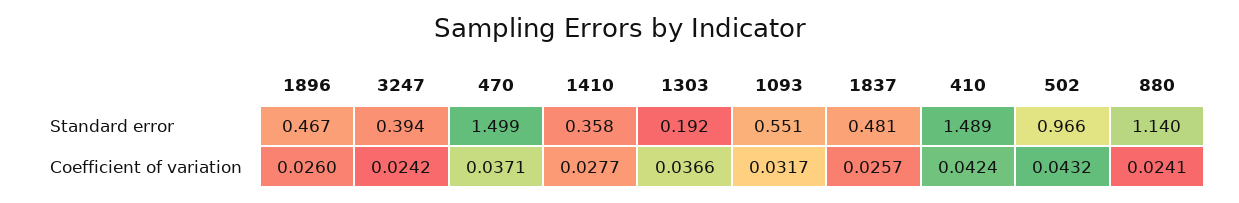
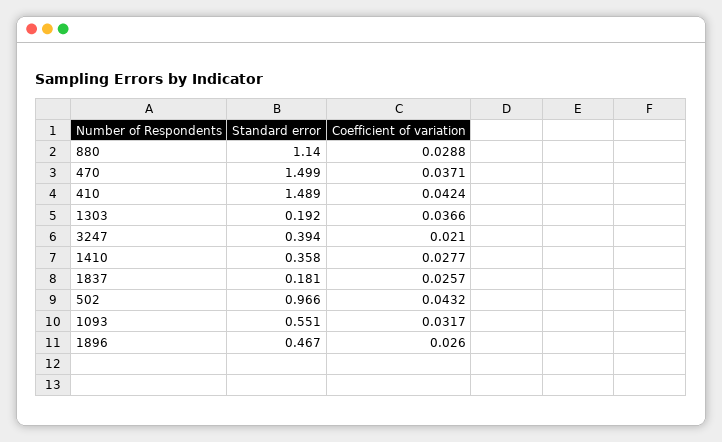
  {
    "1896": {
      "Standard error": 0.467,
      "Coefficient of variation": 0.026
    },
    "3247": {
      "Standard error": 0.394,
-     "Coefficient of variation": 0.0242
+     "Coefficient of variation": 0.021
    },
    "470": {
      "Standard error": 1.499,
      "Coefficient of variation": 0.0371
    },
    "1410": {
      "Standard error": 0.358,
      "Coefficient of variation": 0.0277
    },
    "1303": {
      "Standard error": 0.192,
      "Coefficient of variation": 0.0366
    },
    "1093": {
      "Standard error": 0.551,
      "Coefficient of variation": 0.0317
    },
    "1837": {
-     "Standard error": 0.481,
+     "Standard error": 0.181,
      "Coefficient of variation": 0.0257
    },
    "410": {
      "Standard error": 1.489,
      "Coefficient of variation": 0.0424
    },
    "502": {
      "Standard error": 0.966,
      "Coefficient of variation": 0.0432
    },
    "880": {
      "Standard error": 1.14,
-     "Coefficient of variation": 0.0241
+     "Coefficient of variation": 0.0288
    }
  }

